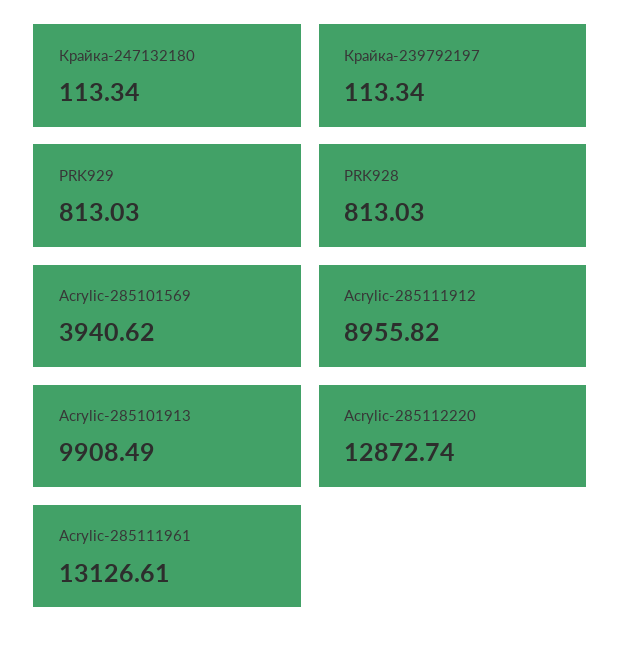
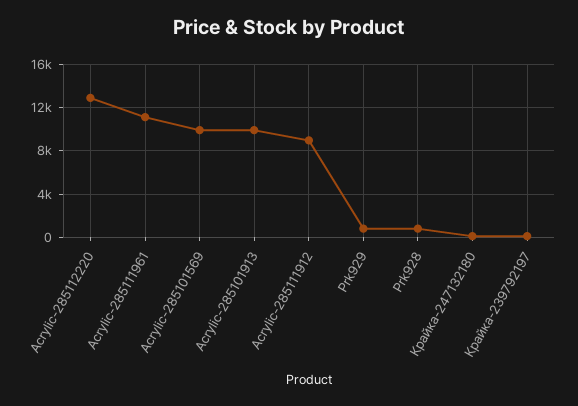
  {
    "Крайка-247132180": 113.34,
    "Крайка-239792197": 113.34,
    "PRK929": 813.03,
    "PRK928": 813.03,
-   "Acrylic-285101569": 3940.62,
+   "Acrylic-285101569": 10000,
    "Acrylic-285111912": 8955.82,
    "Acrylic-285101913": 9908.49,
    "Acrylic-285112220": 12872.74,
-   "Acrylic-285111961": 13126.61
+   "Acrylic-285111961": 11000
  }

